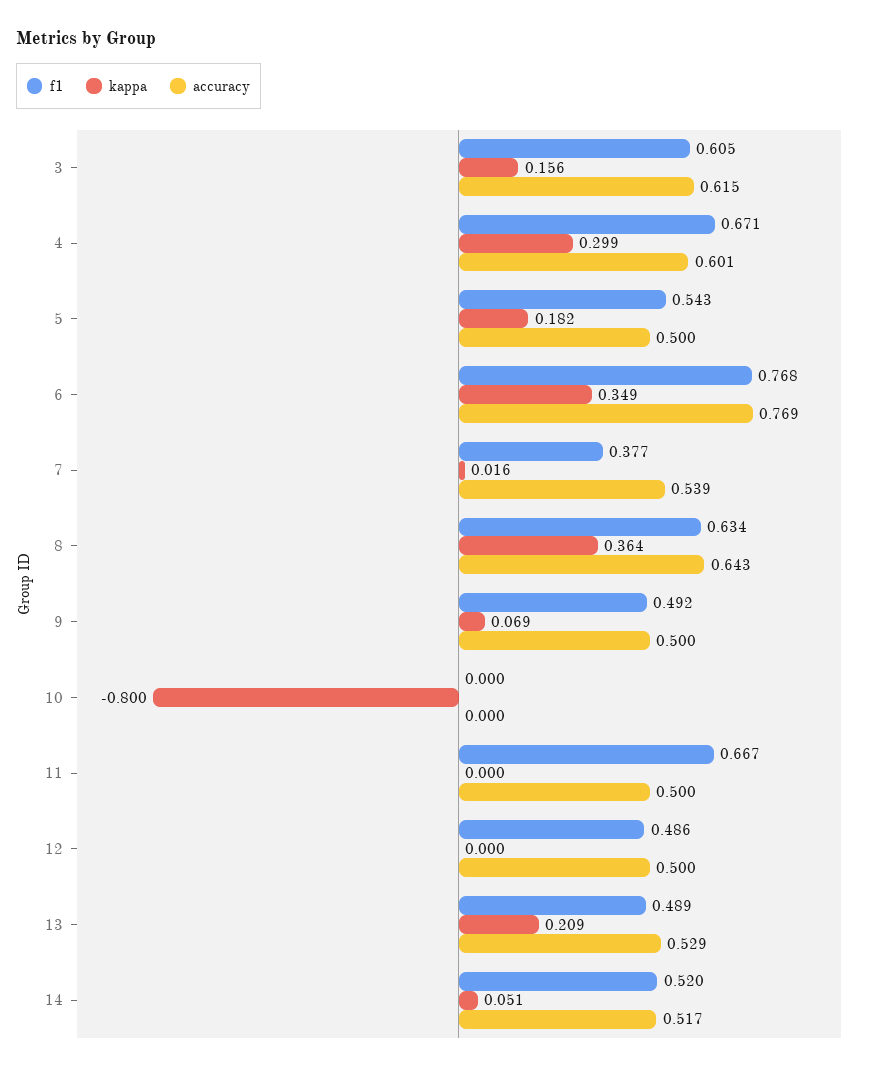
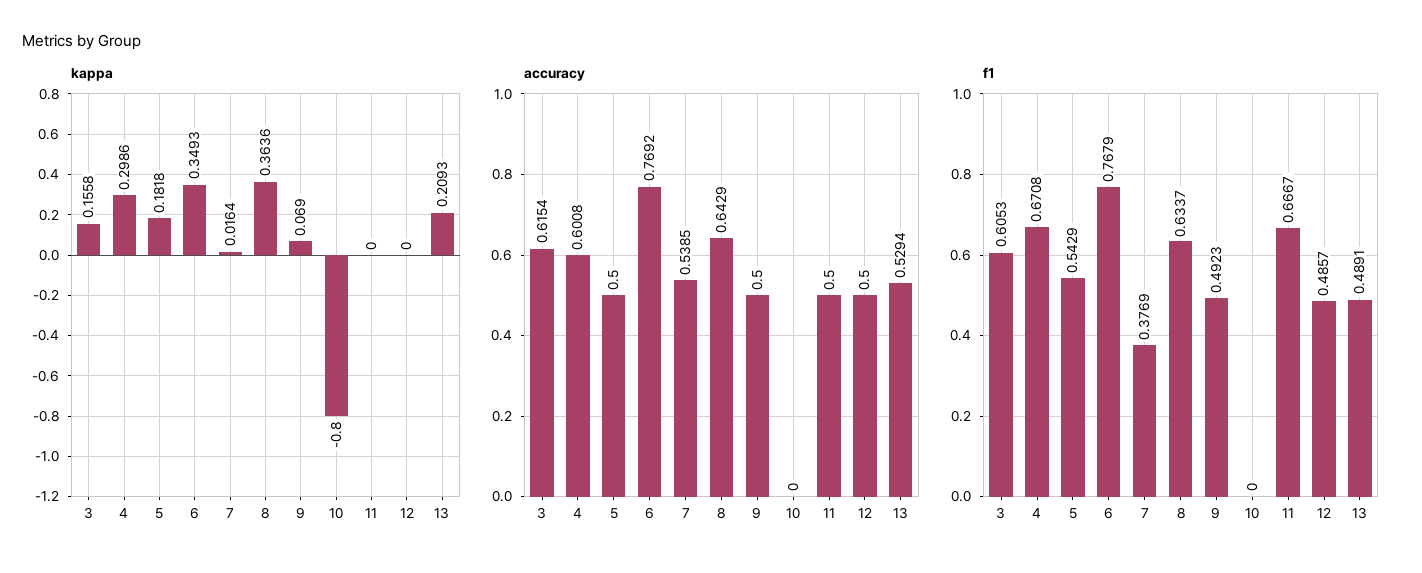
  {
    "f1": {
      "3": 0.6053,
      "4": 0.6708,
      "5": 0.5429,
      "6": 0.7679,
      "7": 0.3769,
      "8": 0.6337,
      "9": 0.4923,
      "10": 0,
      "11": 0.6667,
      "12": 0.4857,
-     "13": 0.4891,
+     "13": 0.4891
-     "14": 0.52
    },
    "kappa": {
      "3": 0.1558,
      "4": 0.2986,
      "5": 0.1818,
      "6": 0.3493,
      "7": 0.0164,
      "8": 0.3636,
      "9": 0.069,
      "10": -0.8,
      "11": 0,
      "12": 0,
-     "13": 0.2093,
+     "13": 0.2093
-     "14": 0.051
    },
    "accuracy": {
      "3": 0.6154,
      "4": 0.6008,
      "5": 0.5,
      "6": 0.7692,
      "7": 0.5385,
      "8": 0.6429,
      "9": 0.5,
      "10": 0,
      "11": 0.5,
      "12": 0.5,
-     "13": 0.5294,
+     "13": 0.5294
-     "14": 0.517
    }
  }

